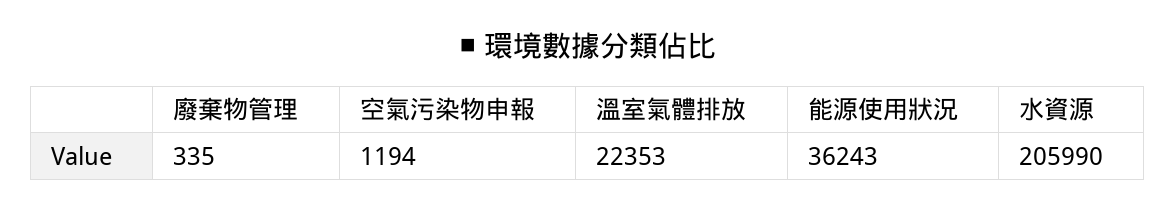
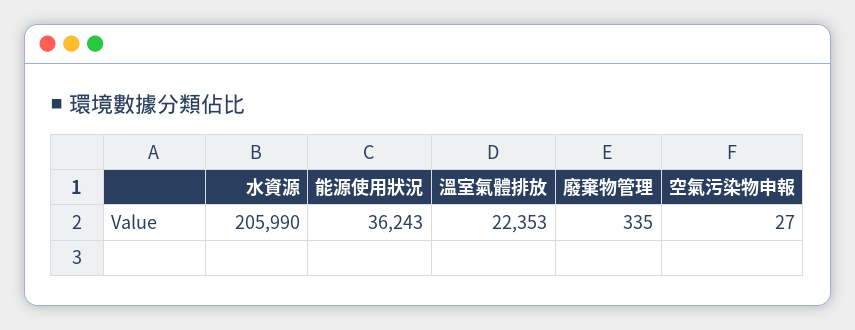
  {
    "廢棄物管理": 335,
-   "空氣污染物申報": 1194,
+   "空氣污染物申報": 27,
    "溫室氣體排放": 22353,
    "能源使用狀況": 36243,
    "水資源": 205990
  }

